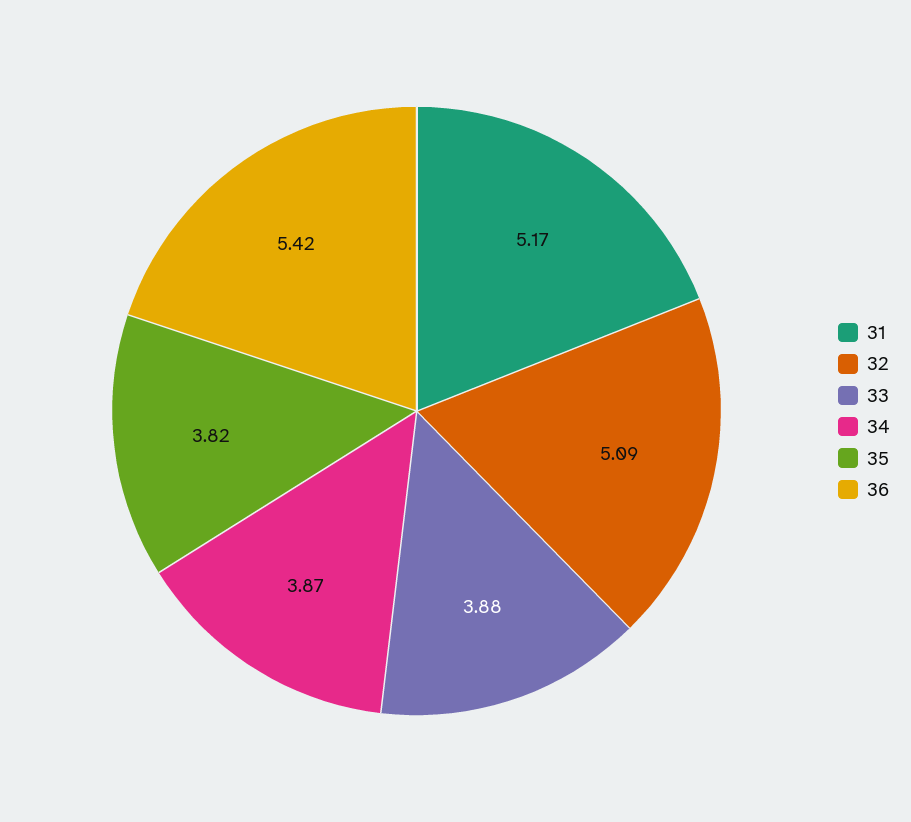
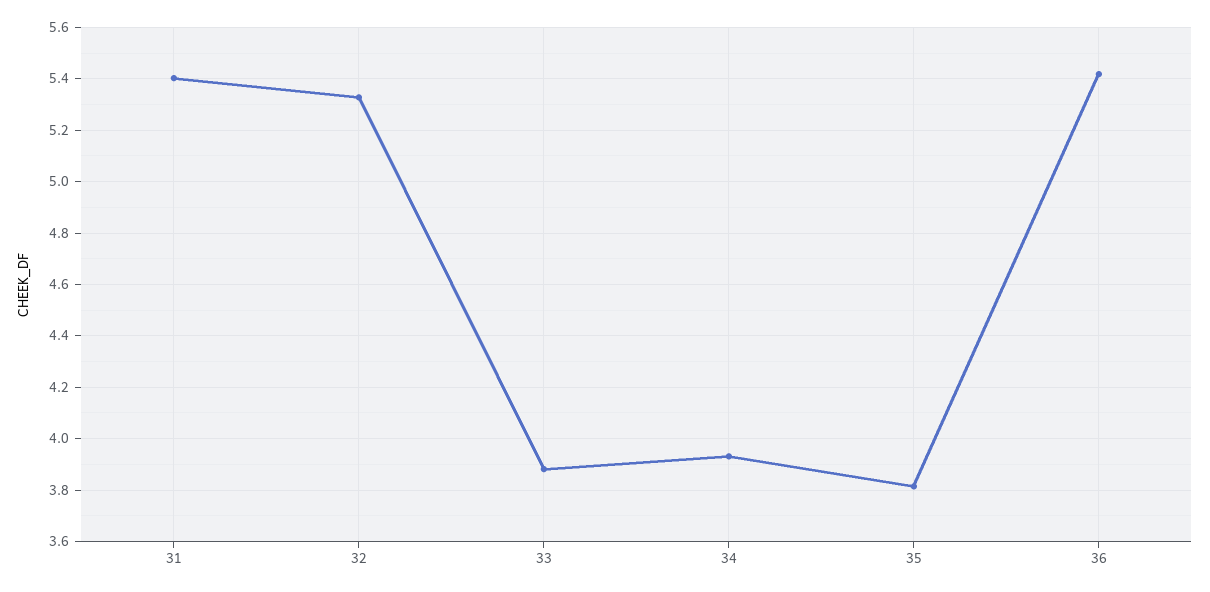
  {
-   "31": 5.17,
+   "31": 5.4,
-   "32": 5.09,
+   "32": 5.325,
    "33": 3.88,
-   "34": 3.87,
+   "34": 3.925,
    "35": 3.82,
    "36": 5.42
  }

